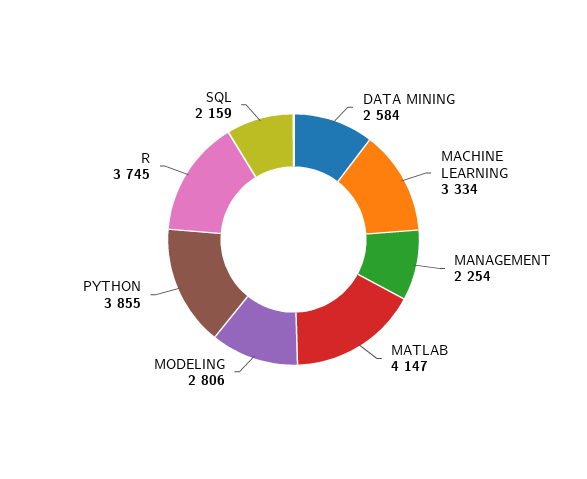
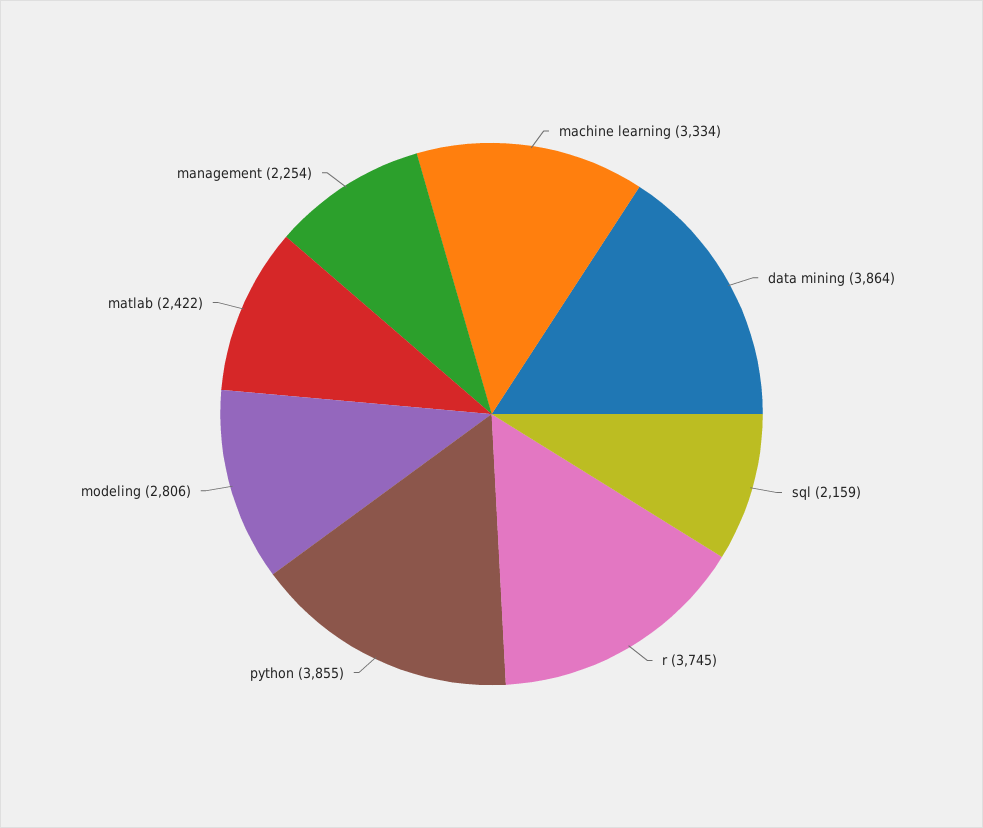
  {
-   "DATA MINING": 2584,
+   "DATA MINING": 3864,
    "MACHINE LEARNING": 3334,
    "MANAGEMENT": 2254,
-   "MATLAB": 4147,
+   "MATLAB": 2422,
    "MODELING": 2806,
    "PYTHON": 3855,
    "R": 3745,
    "SQL": 2159
  }

